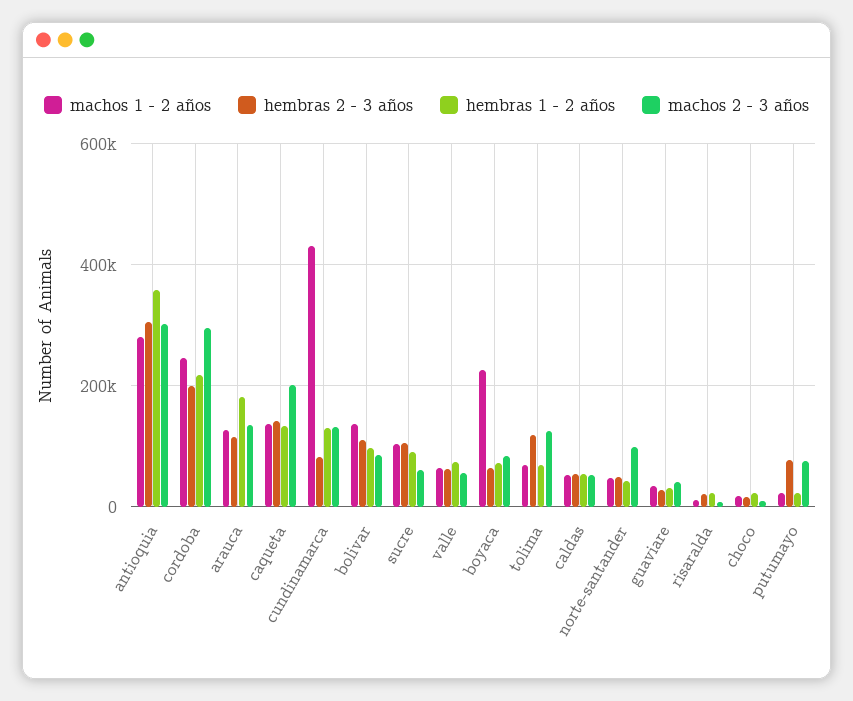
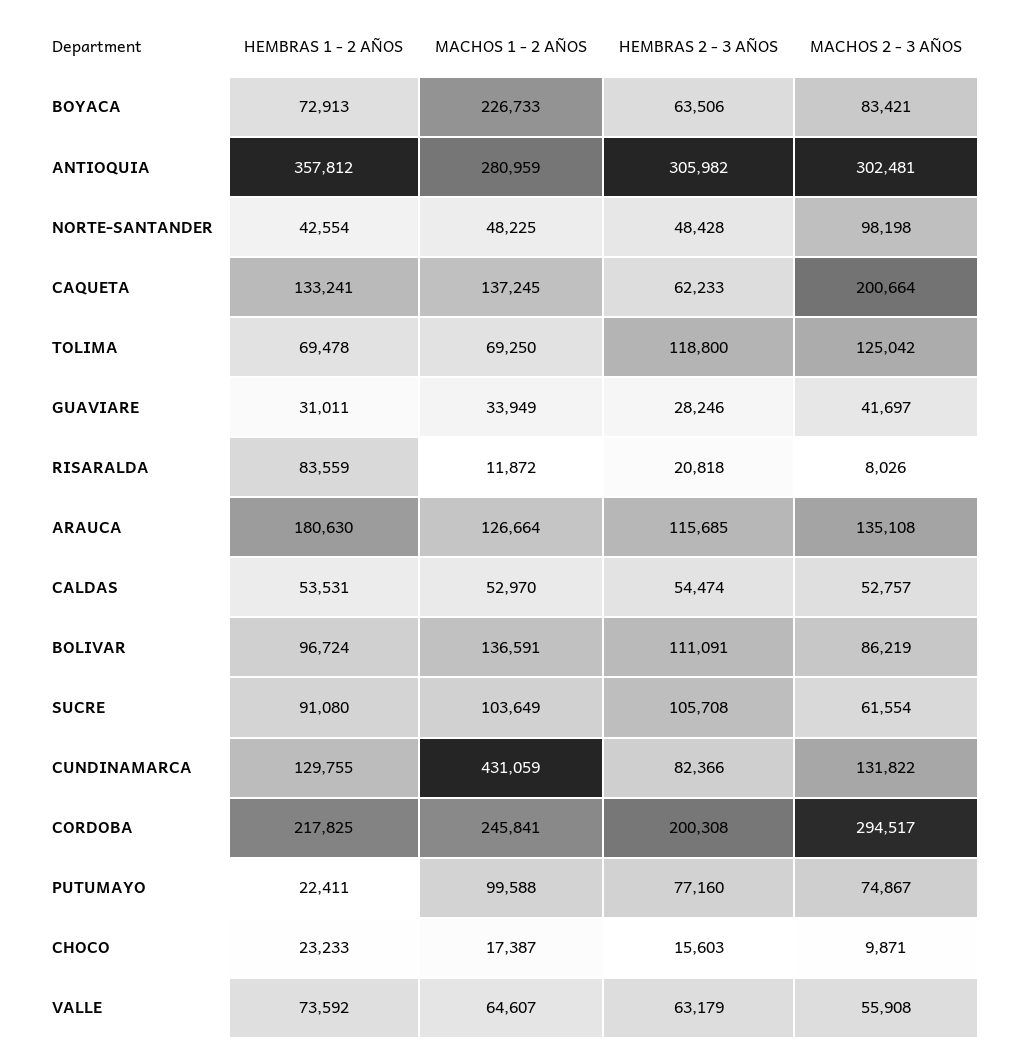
  {
    "machos 1 - 2 años": {
      "antioquia": 280959,
      "cordoba": 245841,
      "arauca": 126664,
      "caqueta": 137245,
      "cundinamarca": 431059,
      "bolivar": 136591,
      "sucre": 103649,
      "valle": 64607,
      "boyaca": 226733,
      "tolima": 69250,
      "caldas": 52970,
      "norte-santander": 48225,
      "guaviare": 33949,
      "risaralda": 11872,
      "choco": 17387,
-     "putumayo": 20000
+     "putumayo": 99588
    },
    "hembras 2 - 3 años": {
      "antioquia": 305982,
      "cordoba": 200308,
      "arauca": 115685,
-     "caqueta": 140000,
+     "caqueta": 62233,
      "cundinamarca": 82366,
      "bolivar": 111091,
      "sucre": 105708,
      "valle": 63179,
      "boyaca": 63506,
      "tolima": 118800,
      "caldas": 54474,
      "norte-santander": 48428,
      "guaviare": 28246,
      "risaralda": 20818,
      "choco": 15603,
      "putumayo": 77160
    },
    "hembras 1 - 2 años": {
      "antioquia": 357812,
      "cordoba": 217825,
      "arauca": 180630,
      "caqueta": 133241,
      "cundinamarca": 129755,
      "bolivar": 96724,
      "sucre": 91080,
      "valle": 73592,
      "boyaca": 72913,
      "tolima": 69478,
      "caldas": 53531,
      "norte-santander": 42554,
      "guaviare": 31011,
-     "risaralda": 20000,
+     "risaralda": 83559,
      "choco": 23233,
      "putumayo": 22411
    },
    "machos 2 - 3 años": {
      "antioquia": 302481,
      "cordoba": 294517,
      "arauca": 135108,
      "caqueta": 200664,
      "cundinamarca": 131822,
      "bolivar": 86219,
      "sucre": 61554,
      "valle": 55908,
      "boyaca": 83421,
      "tolima": 125042,
      "caldas": 52757,
      "norte-santander": 98198,
      "guaviare": 41697,
      "risaralda": 8026,
      "choco": 9871,
      "putumayo": 74867
    }
  }

